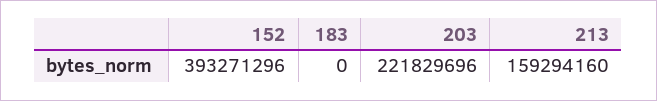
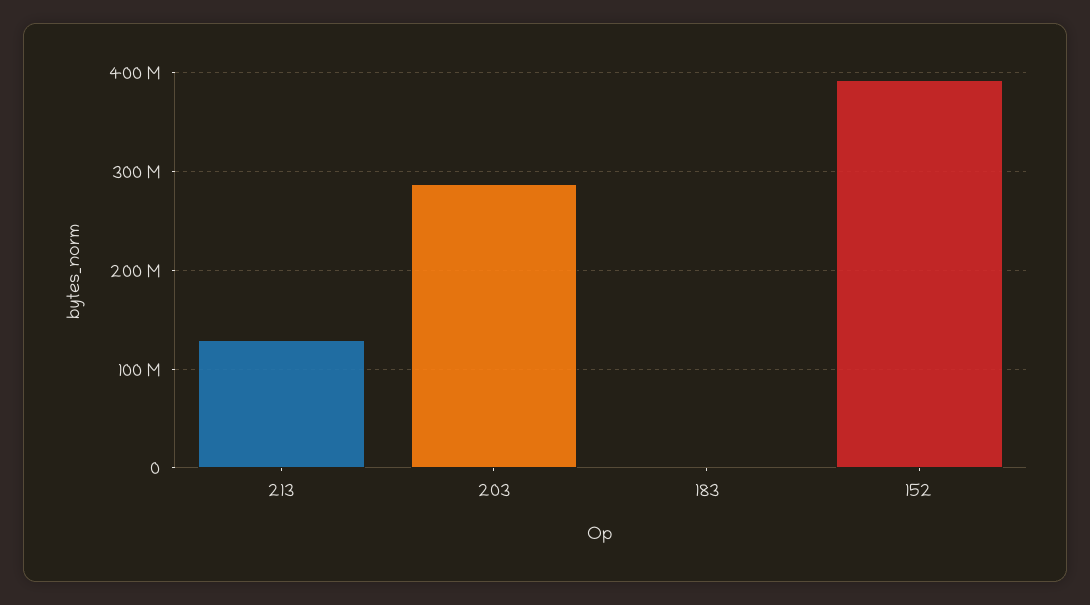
  {
    "152": 393271296,
    "183": 0,
-   "203": 221829696,
+   "203": 290000000,
-   "213": 159294160
+   "213": 130000000
  }

